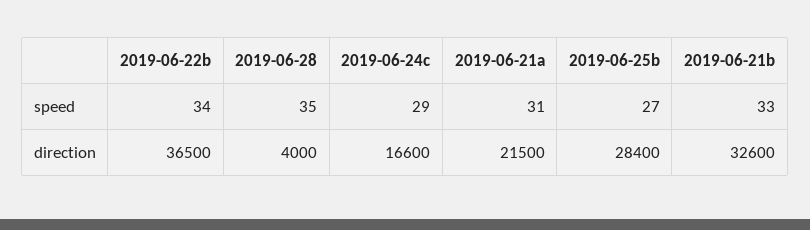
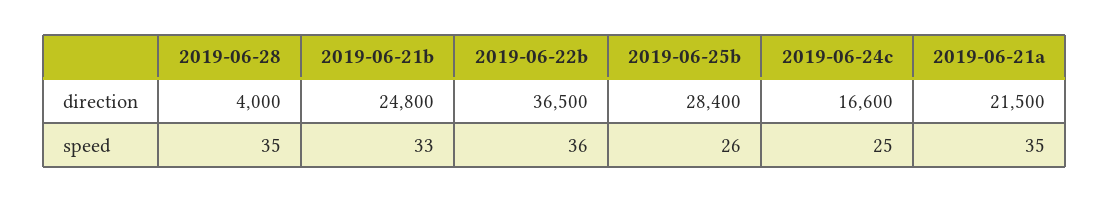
  {
    "2019-06-22b": {
-     "speed": 34,
+     "speed": 36,
      "direction": 36500
    },
    "2019-06-28": {
      "speed": 35,
      "direction": 4000
    },
    "2019-06-24c": {
-     "speed": 29,
+     "speed": 25,
      "direction": 16600
    },
    "2019-06-21a": {
-     "speed": 31,
+     "speed": 35,
      "direction": 21500
    },
    "2019-06-25b": {
-     "speed": 27,
+     "speed": 26,
      "direction": 28400
    },
    "2019-06-21b": {
      "speed": 33,
-     "direction": 32600
+     "direction": 24800
    }
  }

